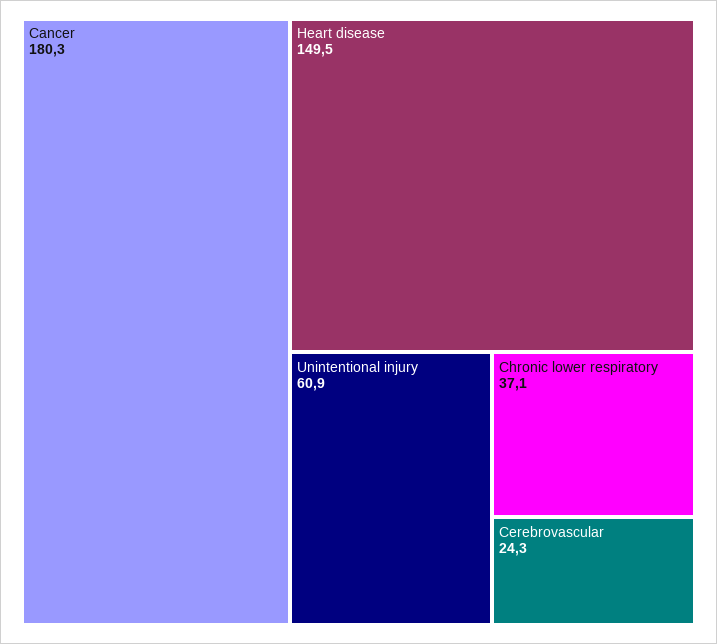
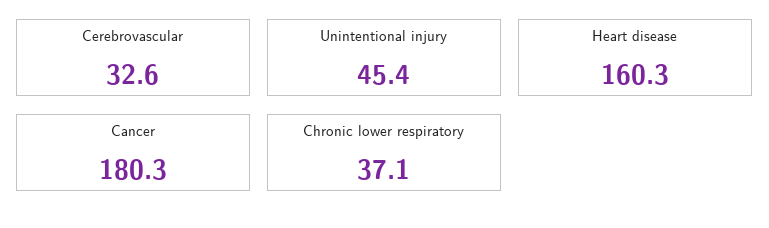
  {
    "Cancer": 180.3,
-   "Heart disease": 149.5,
+   "Heart disease": 160.3,
-   "Unintentional injury": 60.9,
+   "Unintentional injury": 45.4,
    "Chronic lower respiratory": 37.1,
-   "Cerebrovascular": 24.3
+   "Cerebrovascular": 32.6
  }

